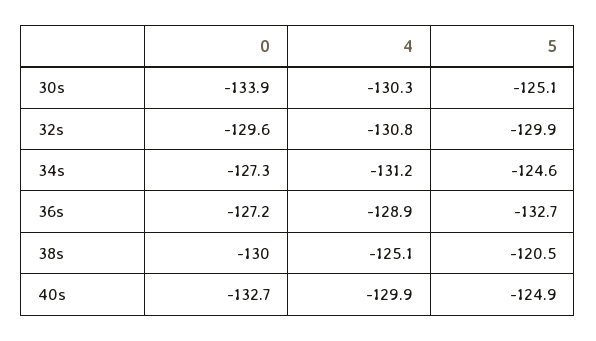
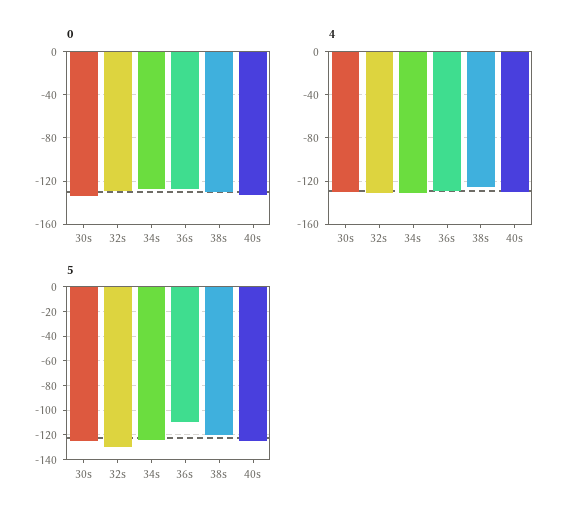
  {
    "0": {
      "30s": -133.9,
      "32s": -129.6,
      "34s": -127.3,
      "36s": -127.2,
      "38s": -130,
      "40s": -132.7
    },
    "4": {
      "30s": -130.3,
      "32s": -130.8,
      "34s": -131.2,
      "36s": -128.9,
      "38s": -125.1,
      "40s": -129.9
    },
    "5": {
      "30s": -125.1,
      "32s": -129.9,
      "34s": -124.6,
-     "36s": -132.7,
+     "36s": -110,
      "38s": -120.5,
      "40s": -124.9
    }
  }

